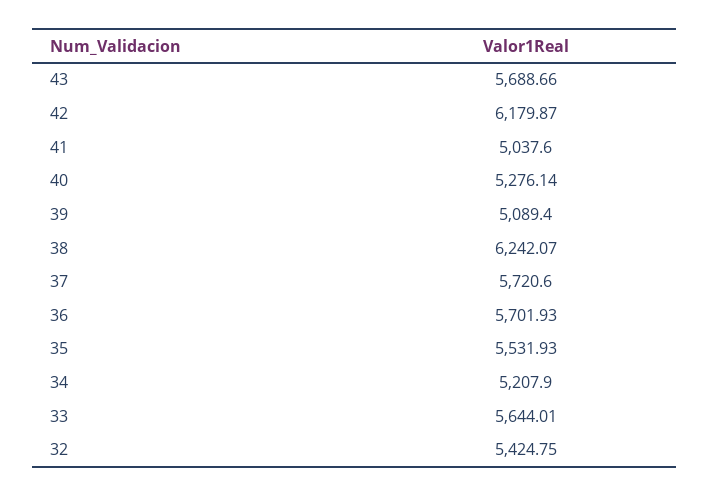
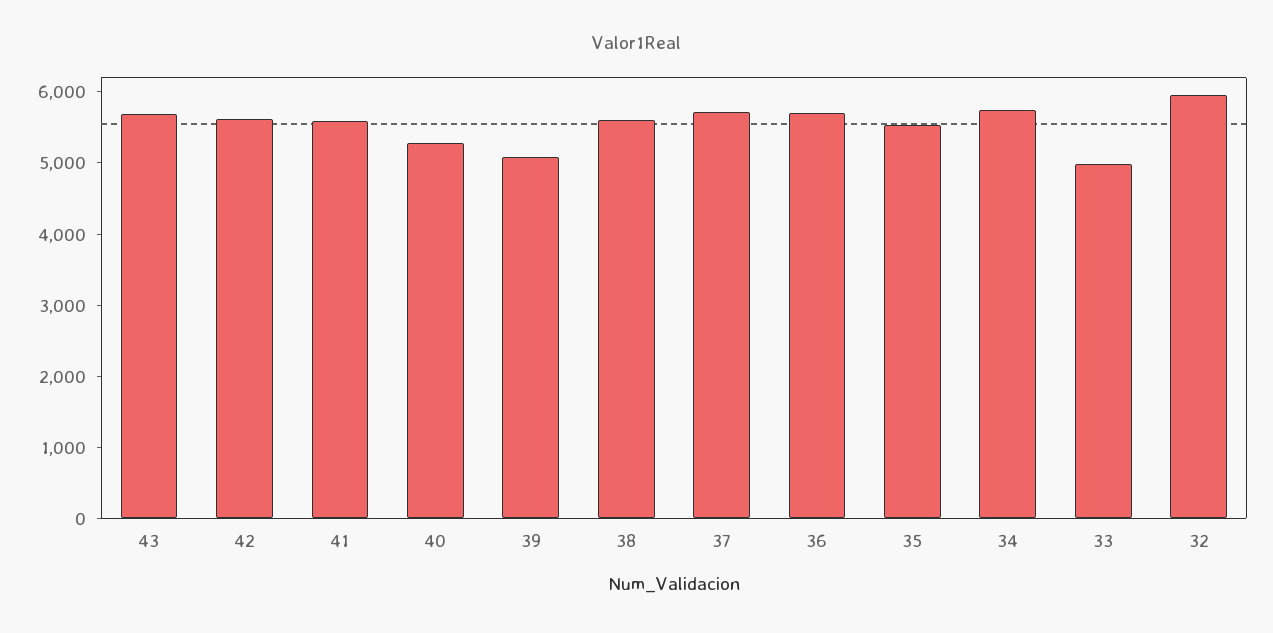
  {
    "43": 5688.66,
-   "42": 6179.87,
+   "42": 5600,
-   "41": 5037.6,
+   "41": 5600,
    "40": 5276.14,
    "39": 5089.4,
-   "38": 6242.07,
+   "38": 5600,
    "37": 5720.6,
    "36": 5701.93,
    "35": 5531.93,
-   "34": 5207.9,
+   "34": 5800,
-   "33": 5644.01,
+   "33": 5000,
-   "32": 5424.75
+   "32": 6000
  }

